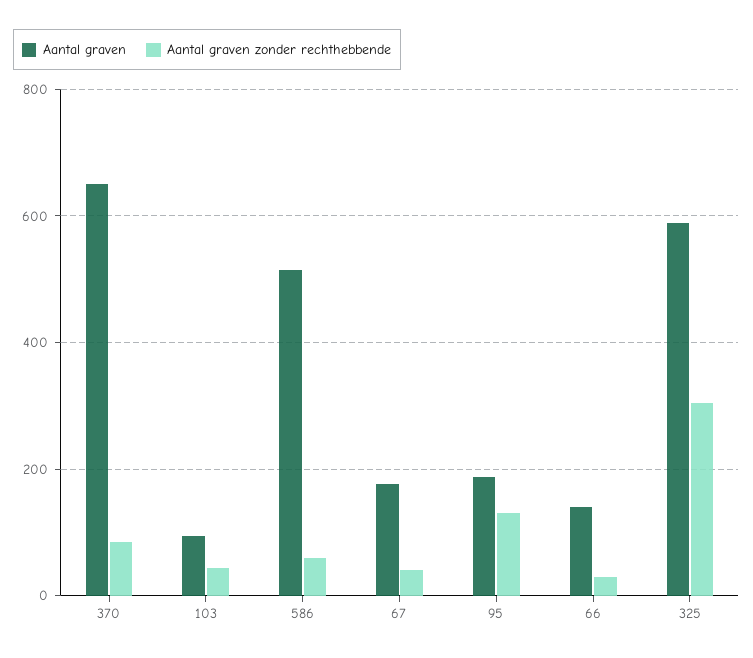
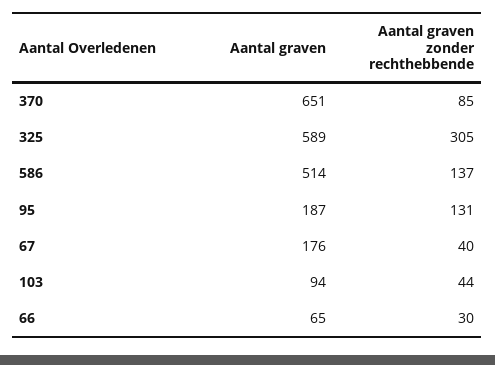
  {
    "Aantal graven": {
      "370": 651,
      "103": 94,
      "586": 514,
      "67": 176,
      "95": 187,
-     "66": 140,
+     "66": 65,
      "325": 589
    },
    "Aantal graven zonder rechthebbende": {
      "370": 85,
      "103": 44,
-     "586": 60,
+     "586": 137,
      "67": 40,
      "95": 131,
      "66": 30,
      "325": 305
    }
  }

